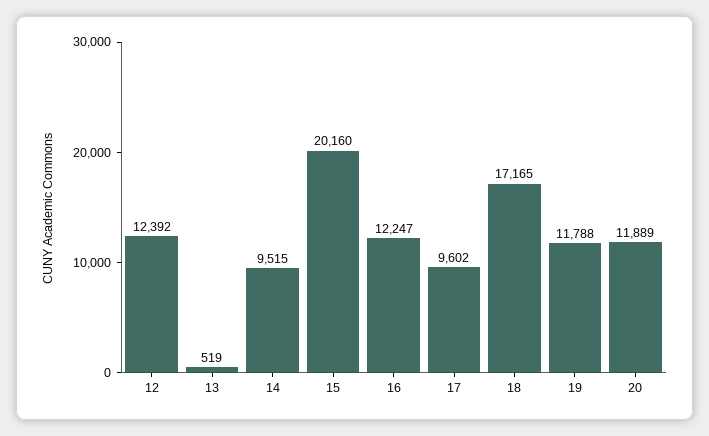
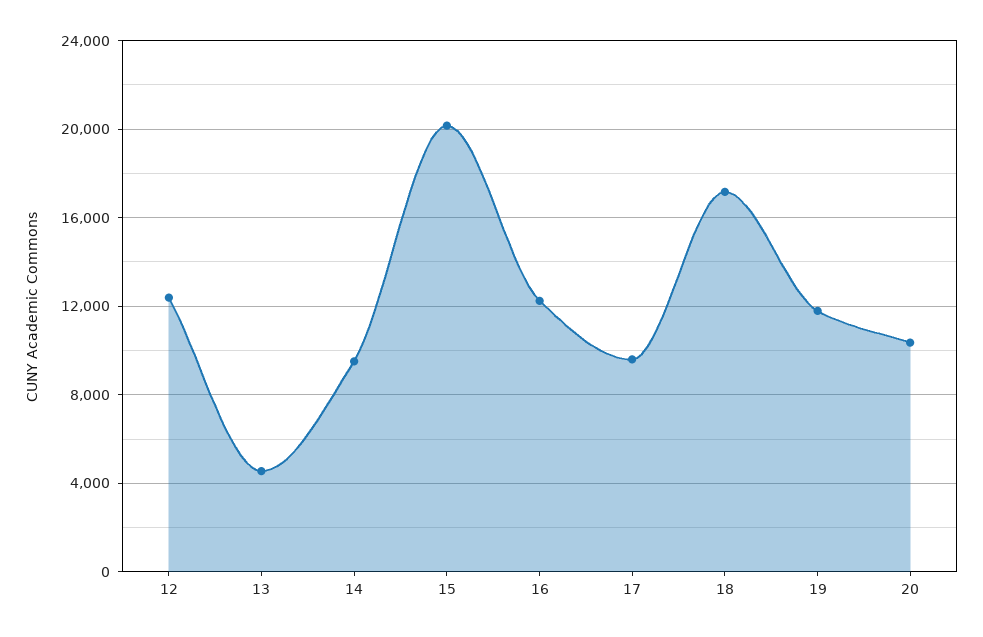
  {
    "12": 12392,
-   "13": 519,
+   "13": 4500,
    "14": 9515,
    "15": 20160,
    "16": 12247,
    "17": 9602,
    "18": 17165,
    "19": 11788,
-   "20": 11889
+   "20": 10500
  }

